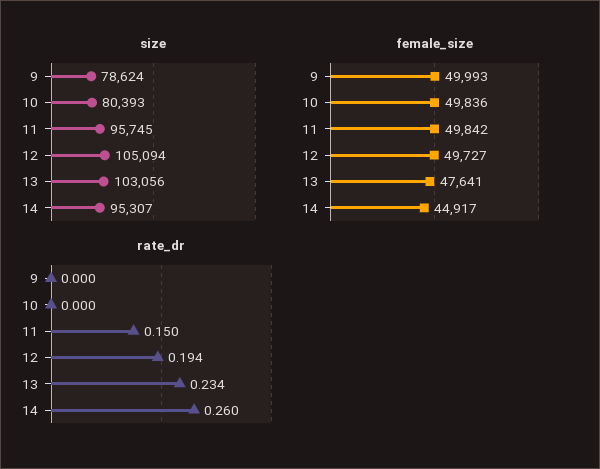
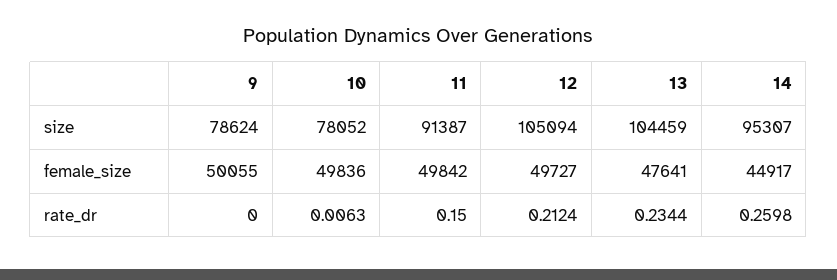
  {
    "size": {
      "9": 78624,
-     "10": 80393,
+     "10": 78052,
-     "11": 95745,
+     "11": 91387,
      "12": 105094,
-     "13": 103056,
+     "13": 104459,
      "14": 95307
    },
    "female_size": {
-     "9": 49993,
+     "9": 50055,
      "10": 49836,
      "11": 49842,
      "12": 49727,
      "13": 47641,
      "14": 44917
    },
    "rate_dr": {
      "9": 0,
-     "10": 0,
+     "10": 0.0063,
      "11": 0.15,
-     "12": 0.194,
+     "12": 0.2124,
      "13": 0.2344,
      "14": 0.2598
    }
  }

